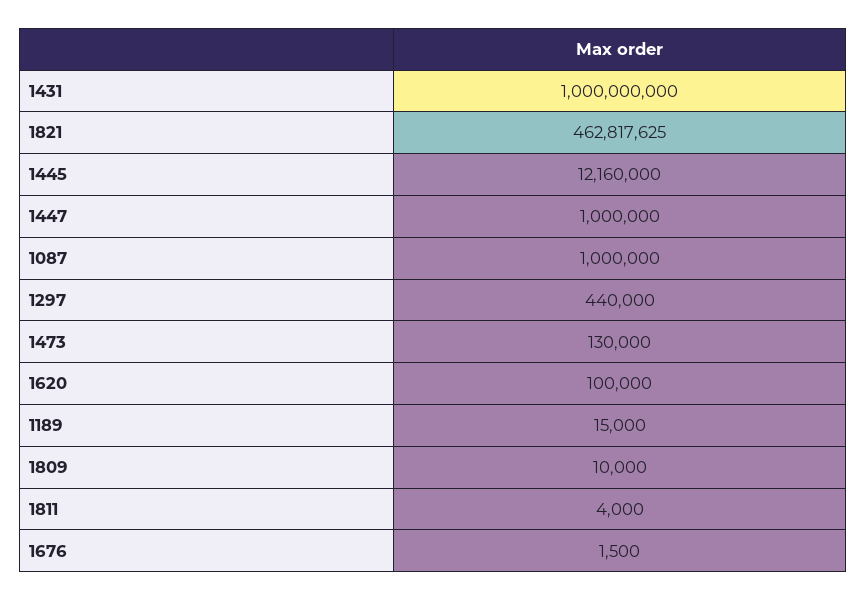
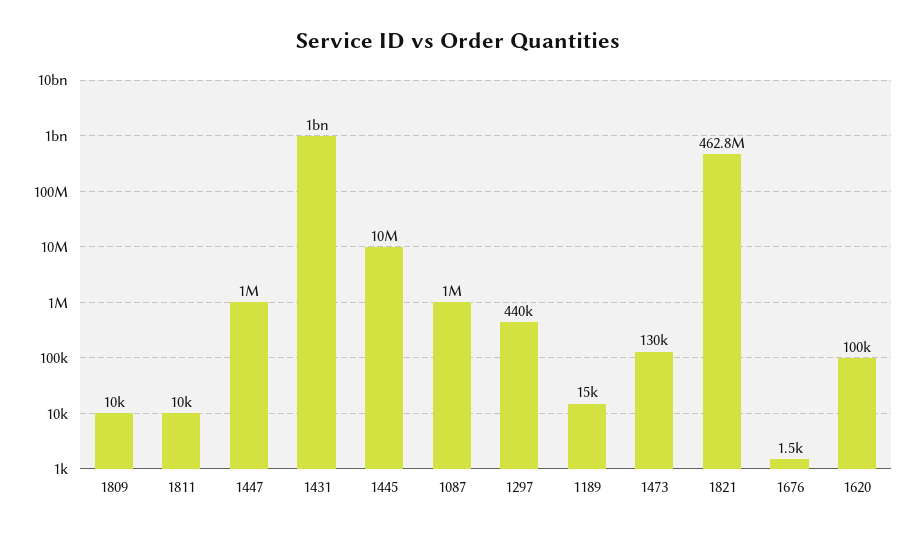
  {
    "1431": 1000000000,
    "1821": 462817625,
-   "1445": 12160000,
+   "1445": 10000000,
    "1447": 1000000,
    "1087": 1000000,
    "1297": 440000,
    "1473": 130000,
    "1620": 100000,
    "1189": 15000,
    "1809": 10000,
-   "1811": 4000,
+   "1811": 10000,
    "1676": 1500
  }

